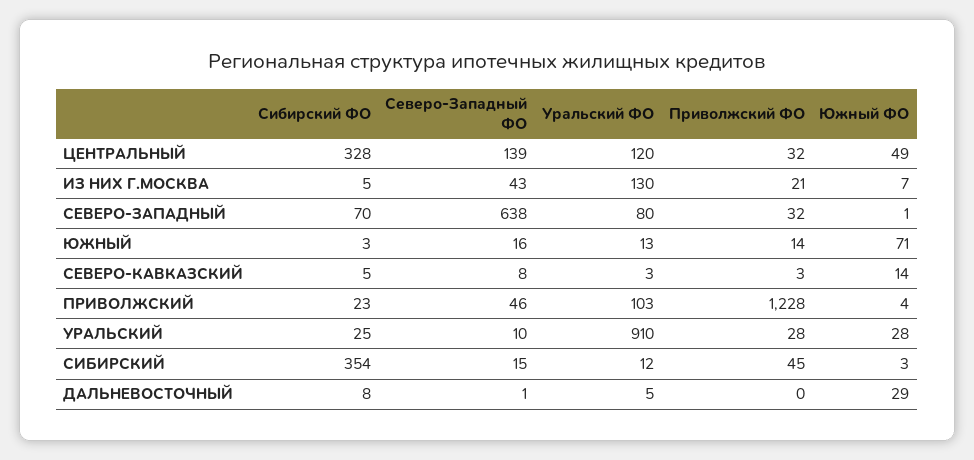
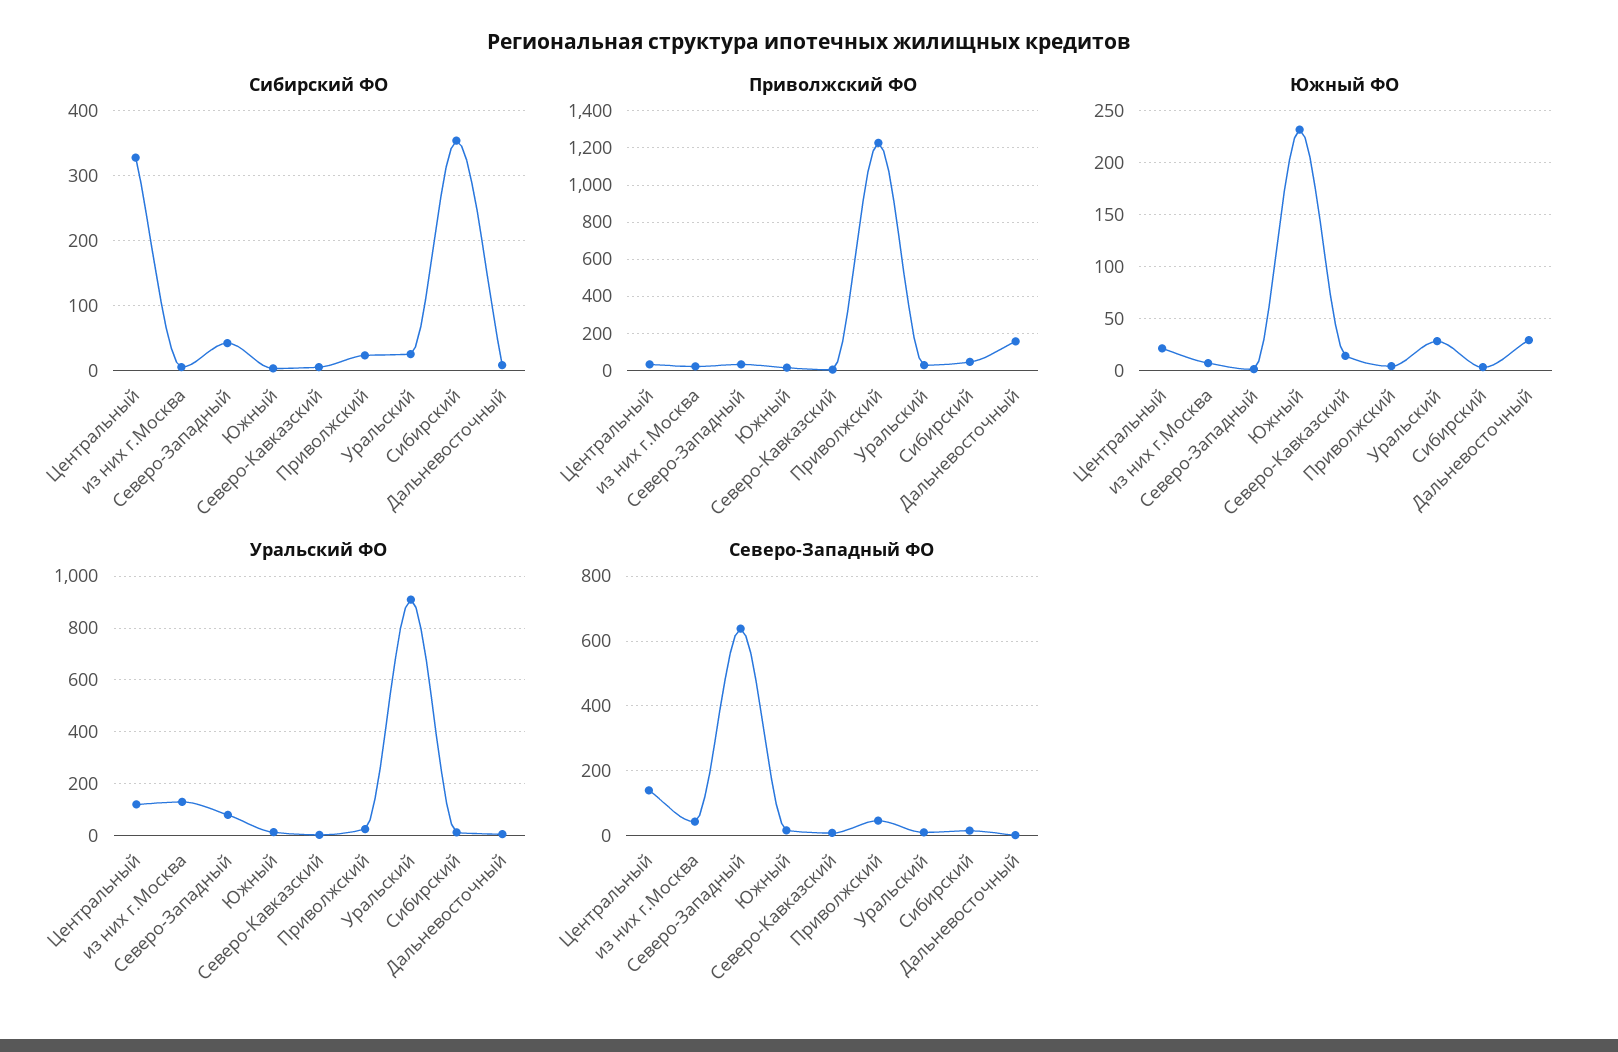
  {
    "Сибирский ФО": {
      "ЦЕНТРАЛЬНЫЙ": 328,
      "ИЗ НИХ Г.МОСКВА": 5,
-     "СЕВЕРО-ЗАПАДНЫЙ": 70,
+     "СЕВЕРО-ЗАПАДНЫЙ": 40,
      "ЮЖНЫЙ": 3,
      "СЕВЕРО-КАВКАЗСКИЙ": 5,
      "ПРИВОЛЖСКИЙ": 23,
      "УРАЛЬСКИЙ": 25,
      "СИБИРСКИЙ": 354,
      "ДАЛЬНЕВОСТОЧНЫЙ": 8
    },
    "Северо-Западный ФО": {
      "ЦЕНТРАЛЬНЫЙ": 139,
      "ИЗ НИХ Г.МОСКВА": 43,
      "СЕВЕРО-ЗАПАДНЫЙ": 638,
      "ЮЖНЫЙ": 16,
      "СЕВЕРО-КАВКАЗСКИЙ": 8,
      "ПРИВОЛЖСКИЙ": 46,
      "УРАЛЬСКИЙ": 10,
      "СИБИРСКИЙ": 15,
      "ДАЛЬНЕВОСТОЧНЫЙ": 1
    },
    "Уральский ФО": {
      "ЦЕНТРАЛЬНЫЙ": 120,
      "ИЗ НИХ Г.МОСКВА": 130,
      "СЕВЕРО-ЗАПАДНЫЙ": 80,
      "ЮЖНЫЙ": 13,
      "СЕВЕРО-КАВКАЗСКИЙ": 3,
-     "ПРИВОЛЖСКИЙ": 103,
+     "ПРИВОЛЖСКИЙ": 25,
      "УРАЛЬСКИЙ": 910,
      "СИБИРСКИЙ": 12,
      "ДАЛЬНЕВОСТОЧНЫЙ": 5
    },
    "Приволжский ФО": {
      "ЦЕНТРАЛЬНЫЙ": 32,
      "ИЗ НИХ Г.МОСКВА": 21,
      "СЕВЕРО-ЗАПАДНЫЙ": 32,
      "ЮЖНЫЙ": 14,
      "СЕВЕРО-КАВКАЗСКИЙ": 3,
      "ПРИВОЛЖСКИЙ": 1228,
      "УРАЛЬСКИЙ": 28,
      "СИБИРСКИЙ": 45,
-     "ДАЛЬНЕВОСТОЧНЫЙ": 0
+     "ДАЛЬНЕВОСТОЧНЫЙ": 150
    },
    "Южный ФО": {
-     "ЦЕНТРАЛЬНЫЙ": 49,
+     "ЦЕНТРАЛЬНЫЙ": 20,
      "ИЗ НИХ Г.МОСКВА": 7,
      "СЕВЕРО-ЗАПАДНЫЙ": 1,
-     "ЮЖНЫЙ": 71,
+     "ЮЖНЫЙ": 230,
      "СЕВЕРО-КАВКАЗСКИЙ": 14,
      "ПРИВОЛЖСКИЙ": 4,
      "УРАЛЬСКИЙ": 28,
      "СИБИРСКИЙ": 3,
      "ДАЛЬНЕВОСТОЧНЫЙ": 29
    }
  }

